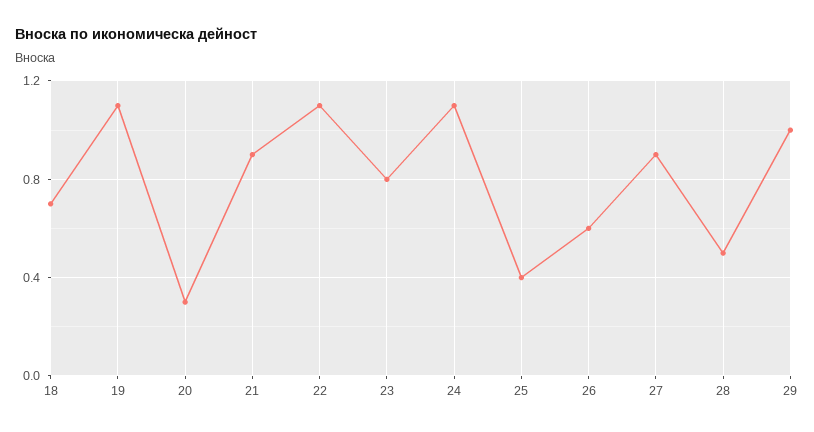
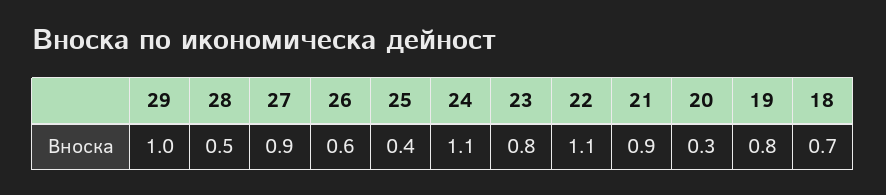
  {
    "18": 0.7,
-   "19": 1.1,
+   "19": 0.8,
    "20": 0.3,
    "21": 0.9,
    "22": 1.1,
    "23": 0.8,
    "24": 1.1,
    "25": 0.4,
    "26": 0.6,
    "27": 0.9,
    "28": 0.5,
    "29": 1
  }

